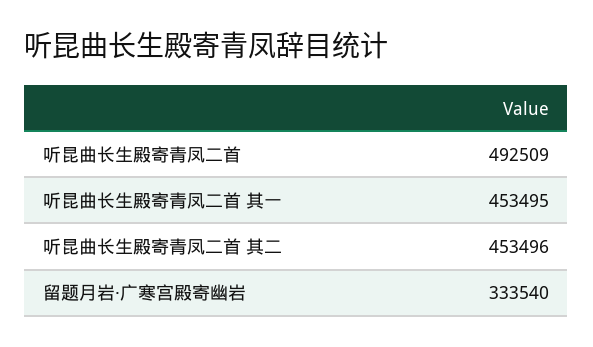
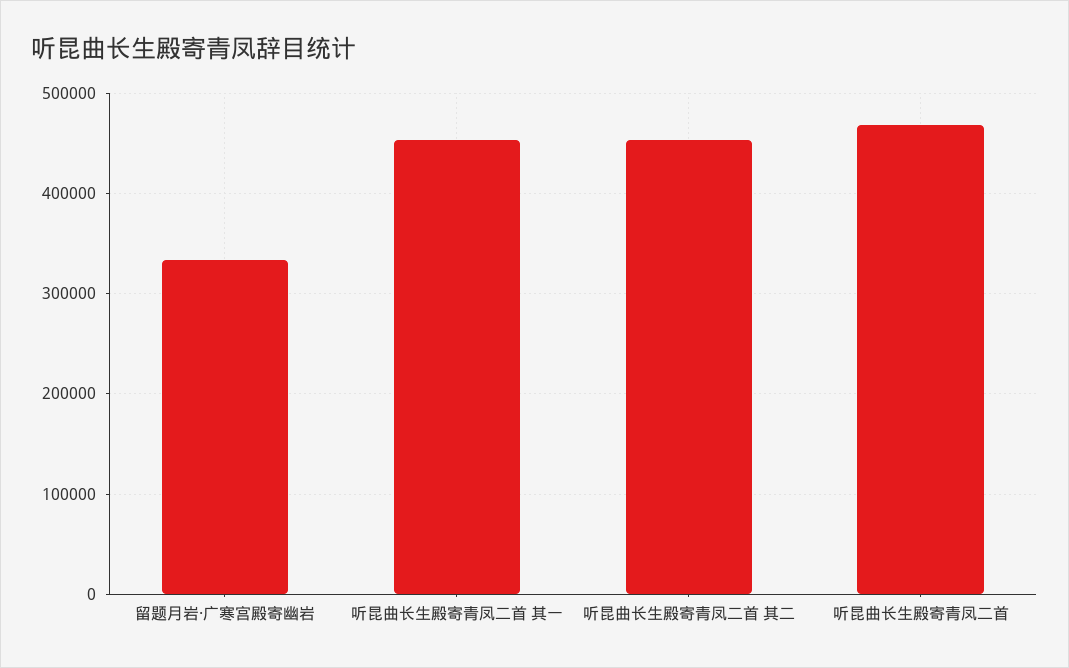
  {
-   "听昆曲长生殿寄青凤二首": 492509,
+   "听昆曲长生殿寄青凤二首": 470000,
    "听昆曲长生殿寄青凤二首 其一": 453495,
    "听昆曲长生殿寄青凤二首 其二": 453496,
    "留题月岩·广寒宫殿寄幽岩": 333540
  }

